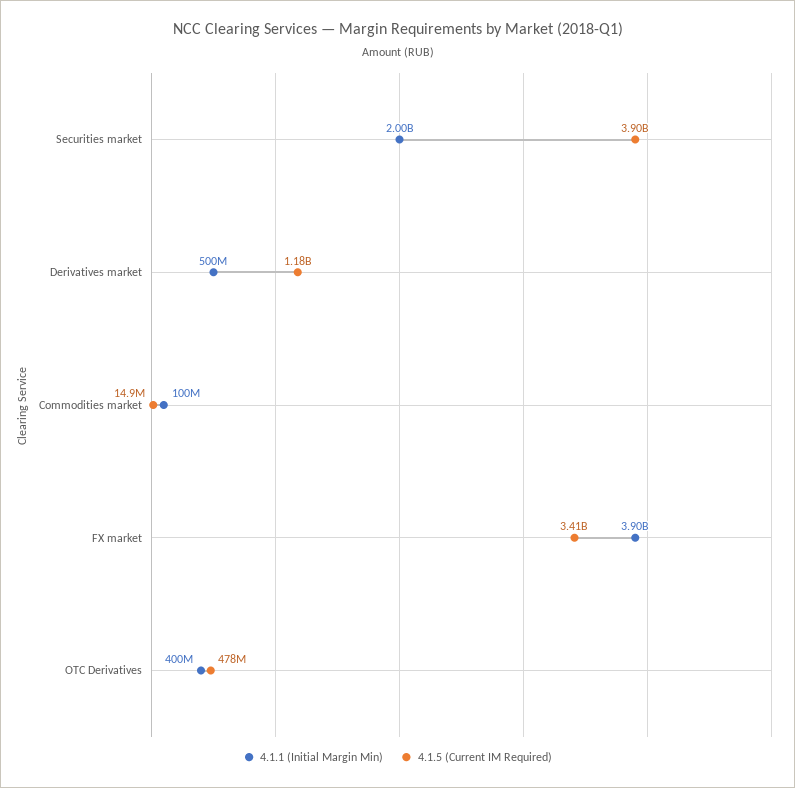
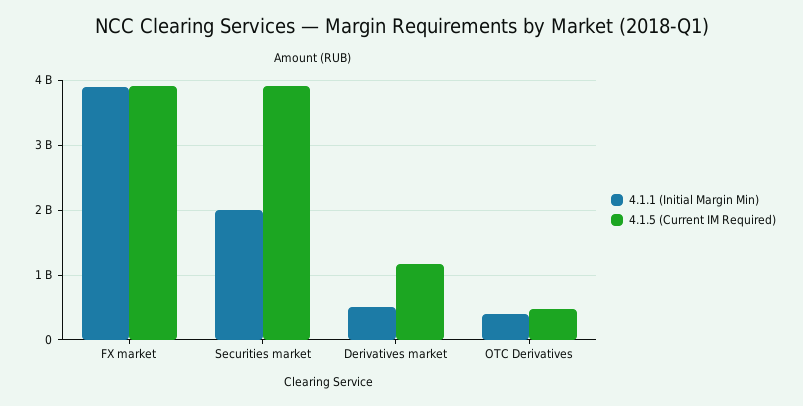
  {
    "4.1.1 (Initial Margin Min)": {
      "Securities market": 2000000000,
      "Derivatives market": 500000000,
-     "Commodities market": 100000000,
      "FX market": 3900000000,
      "OTC Derivatives": 400000000
    },
    "4.1.5 (Current IM Required)": {
      "Securities market": 3900000000,
      "Derivatives market": 1180000000,
-     "Commodities market": 14900000,
-     "FX market": 3410000000,
+     "FX market": 3900000000,
      "OTC Derivatives": 478000000
    }
  }

